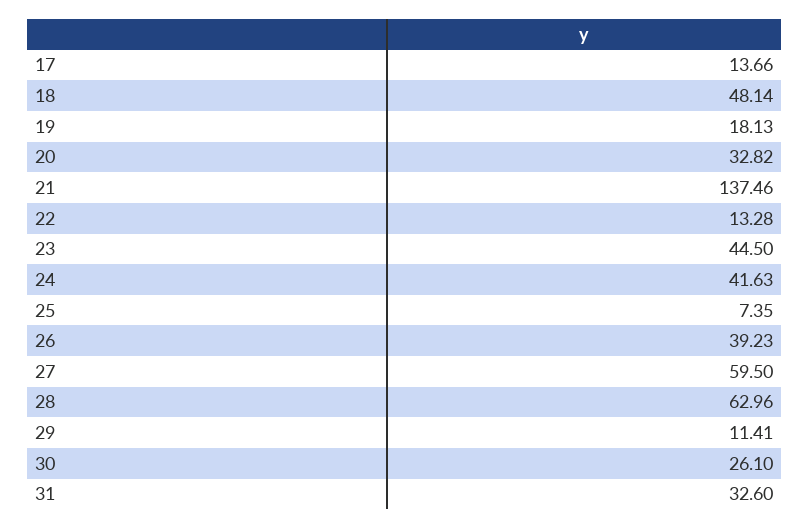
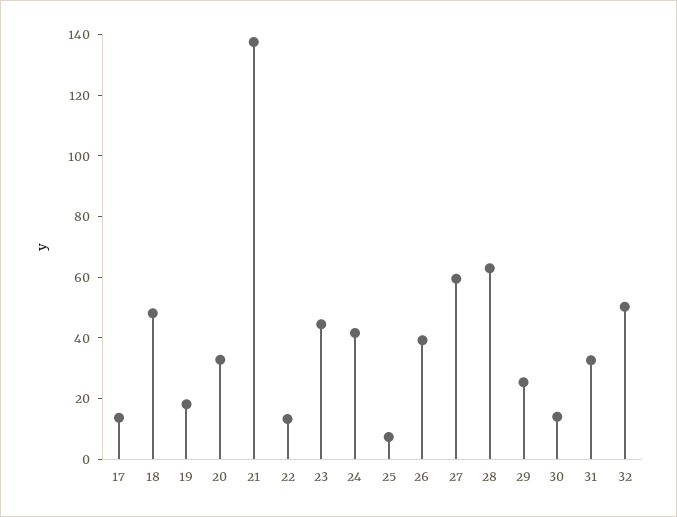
  {
    "17": 13.66,
    "18": 48.14,
    "19": 18.13,
    "20": 32.82,
    "21": 137.46,
    "22": 13.28,
    "23": 44.5,
    "24": 41.63,
    "25": 7.35,
    "26": 39.23,
    "27": 59.5,
    "28": 62.96,
-   "29": 11.41,
+   "29": 25,
-   "30": 26.1,
+   "30": 15,
-   "31": 32.6
+   "31": 32.6,
+   "32": 50
  }

